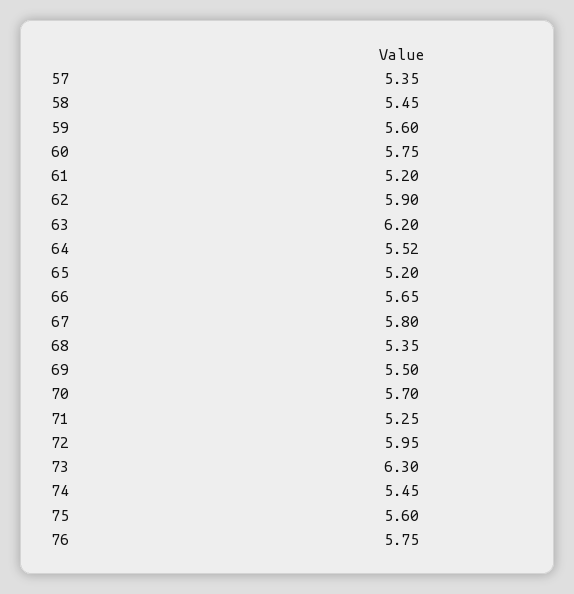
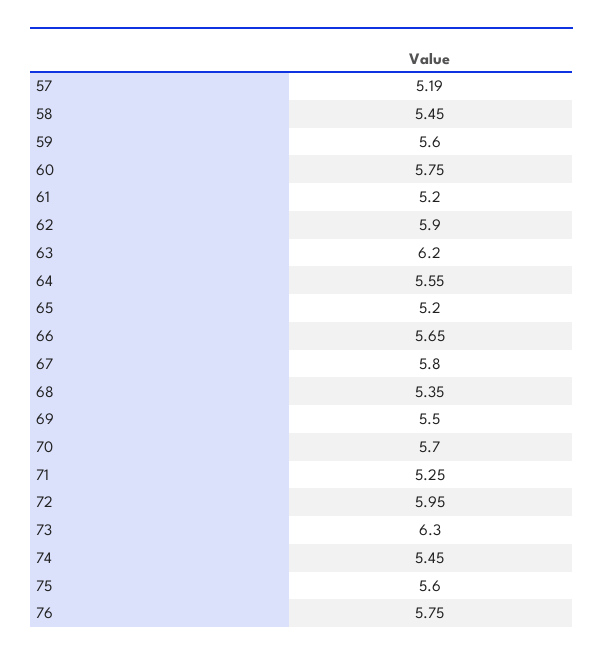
  {
-   "57": 5.35,
+   "57": 5.19,
    "58": 5.45,
    "59": 5.6,
    "60": 5.75,
    "61": 5.2,
    "62": 5.9,
    "63": 6.2,
-   "64": 5.52,
+   "64": 5.55,
    "65": 5.2,
    "66": 5.65,
    "67": 5.8,
    "68": 5.35,
    "69": 5.5,
    "70": 5.7,
    "71": 5.25,
    "72": 5.95,
    "73": 6.3,
    "74": 5.45,
    "75": 5.6,
    "76": 5.75
  }

